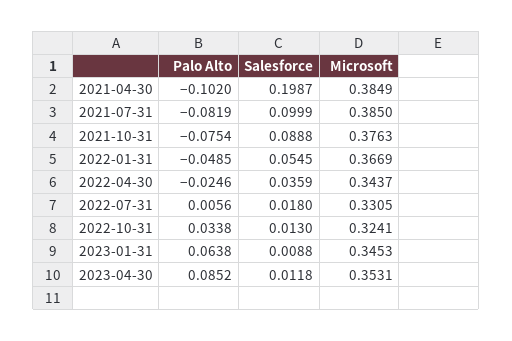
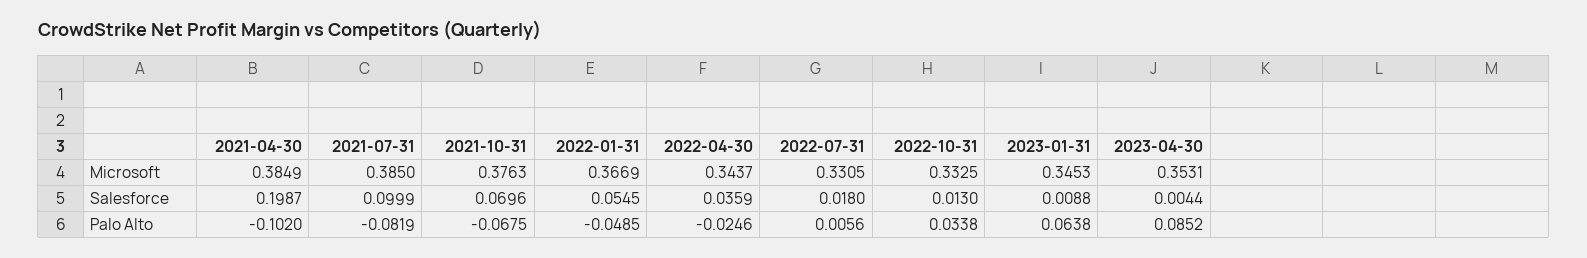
  {
    "Palo Alto": {
      "2021-04-30": -0.102,
      "2021-07-31": -0.0819,
-     "2021-10-31": -0.0754,
+     "2021-10-31": -0.0675,
      "2022-01-31": -0.0485,
      "2022-04-30": -0.0246,
      "2022-07-31": 0.0056,
      "2022-10-31": 0.0338,
      "2023-01-31": 0.0638,
      "2023-04-30": 0.0852
    },
    "Salesforce": {
      "2021-04-30": 0.1987,
      "2021-07-31": 0.0999,
-     "2021-10-31": 0.0888,
+     "2021-10-31": 0.0696,
      "2022-01-31": 0.0545,
      "2022-04-30": 0.0359,
      "2022-07-31": 0.018,
      "2022-10-31": 0.013,
      "2023-01-31": 0.0088,
-     "2023-04-30": 0.0118
+     "2023-04-30": 0.0044
    },
    "Microsoft": {
      "2021-04-30": 0.3849,
      "2021-07-31": 0.385,
      "2021-10-31": 0.3763,
      "2022-01-31": 0.3669,
      "2022-04-30": 0.3437,
      "2022-07-31": 0.3305,
-     "2022-10-31": 0.3241,
+     "2022-10-31": 0.3325,
      "2023-01-31": 0.3453,
      "2023-04-30": 0.3531
    }
  }

